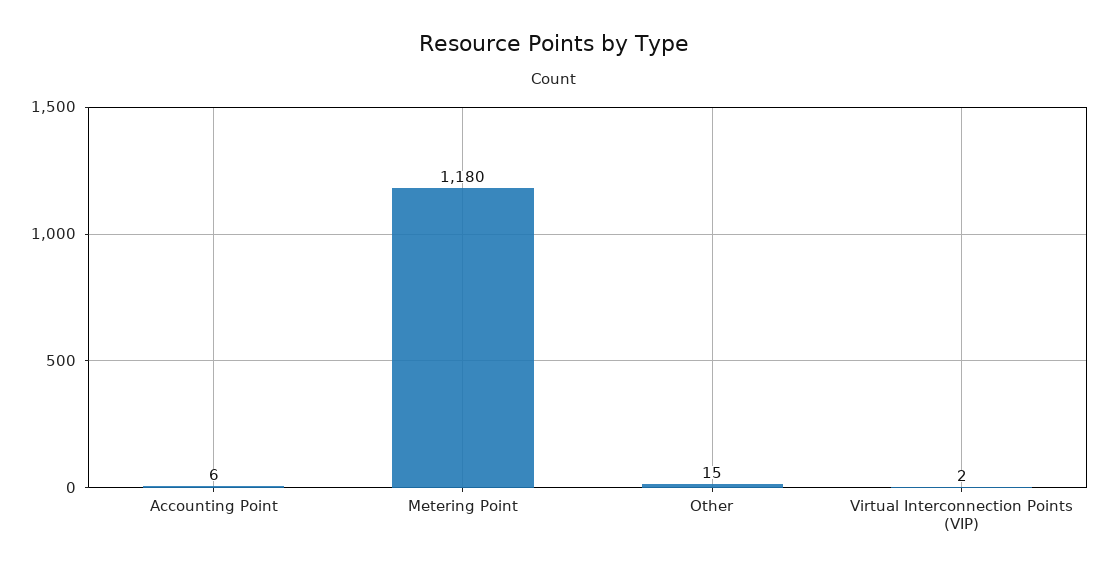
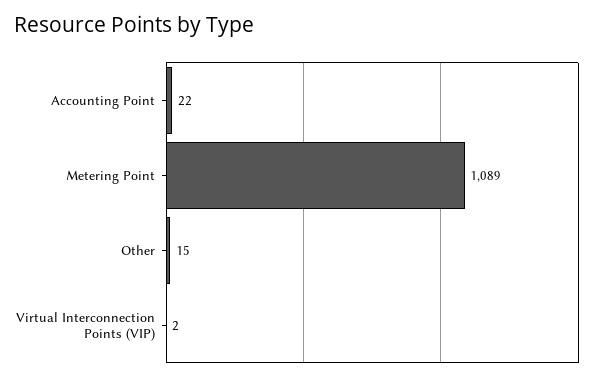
  {
-   "Accounting Point": 6,
+   "Accounting Point": 22,
-   "Metering Point": 1180,
+   "Metering Point": 1089,
    "Other": 15,
    "Virtual Interconnection Points (VIP)": 2
  }

